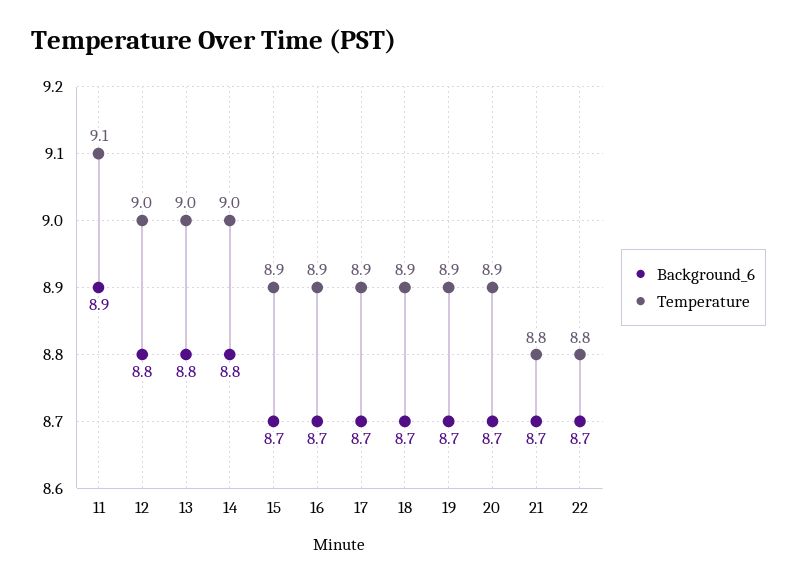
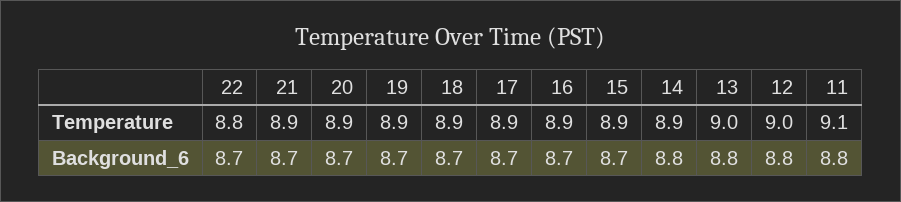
  {
    "Background_6": {
-     "11": 8.9,
+     "11": 8.8,
      "12": 8.8,
      "13": 8.8,
      "14": 8.8,
      "15": 8.7,
      "16": 8.7,
      "17": 8.7,
      "18": 8.7,
      "19": 8.7,
      "20": 8.7,
      "21": 8.7,
      "22": 8.7
    },
    "Temperature": {
      "11": 9.1,
      "12": 9,
      "13": 9,
-     "14": 9,
+     "14": 8.9,
      "15": 8.9,
      "16": 8.9,
      "17": 8.9,
      "18": 8.9,
      "19": 8.9,
      "20": 8.9,
-     "21": 8.8,
+     "21": 8.9,
      "22": 8.8
    }
  }

